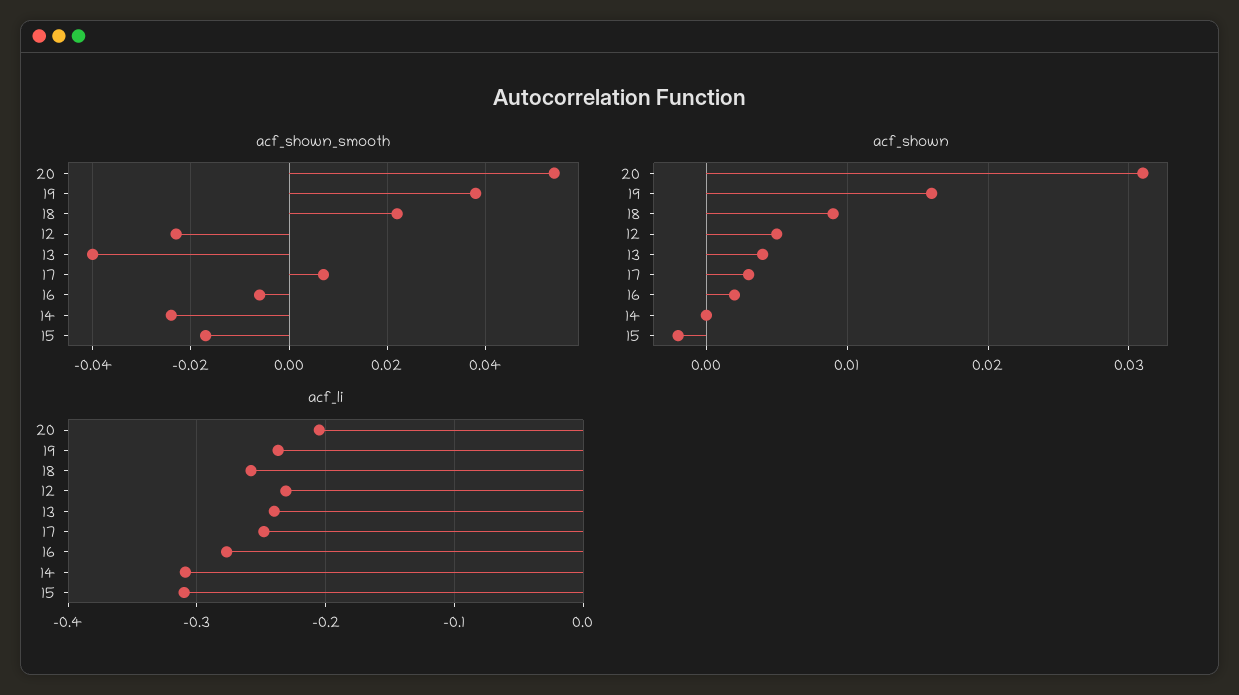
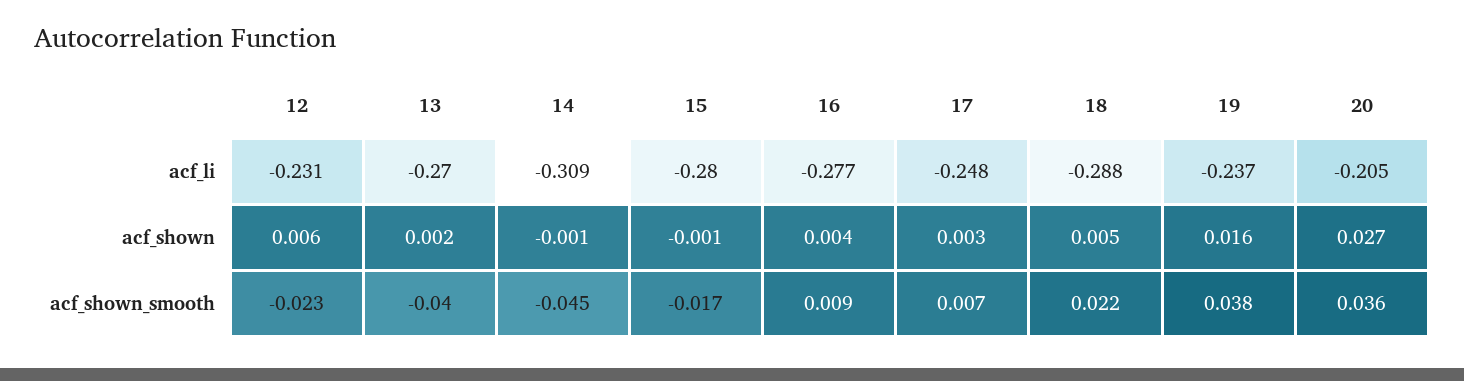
  {
    "acf_shown_smooth": {
-     "20": 0.055,
+     "20": 0.036,
      "19": 0.038,
      "18": 0.022,
      "12": -0.023,
      "13": -0.04,
      "17": 0.007,
-     "16": -0.005,
+     "16": 0.009,
-     "14": -0.025,
+     "14": -0.045,
      "15": -0.017
    },
    "acf_shown": {
-     "20": 0.031,
+     "20": 0.027,
      "19": 0.016,
-     "18": 0.009,
+     "18": 0.005,
-     "12": 0.005,
+     "12": 0.006,
-     "13": 0.004,
+     "13": 0.002,
      "17": 0.003,
-     "16": 0.002,
+     "16": 0.004,
-     "14": 0,
+     "14": -0.001,
-     "15": -0.002
+     "15": -0.001
    },
    "acf_li": {
      "20": -0.205,
      "19": -0.237,
-     "18": -0.26,
+     "18": -0.288,
      "12": -0.231,
-     "13": -0.24,
+     "13": -0.27,
      "17": -0.248,
      "16": -0.277,
      "14": -0.309,
-     "15": -0.31
+     "15": -0.28
    }
  }

